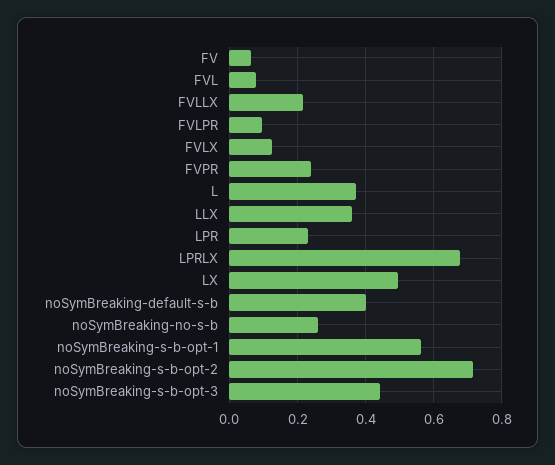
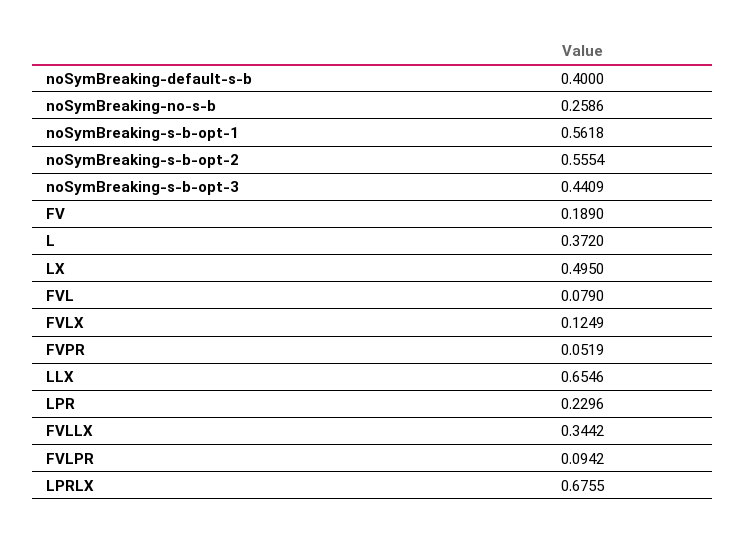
  {
-   "FV": 0.06,
+   "FV": 0.189,
    "FVL": 0.079,
-   "FVLLX": 0.22,
+   "FVLLX": 0.3442,
    "FVLPR": 0.0942,
    "FVLX": 0.1249,
-   "FVPR": 0.24,
+   "FVPR": 0.0519,
    "L": 0.372,
-   "LLX": 0.36,
+   "LLX": 0.6546,
    "LPR": 0.2296,
    "LPRLX": 0.6755,
    "LX": 0.495,
    "noSymBreaking-default-s-b": 0.4,
    "noSymBreaking-no-s-b": 0.2586,
    "noSymBreaking-s-b-opt-1": 0.5618,
-   "noSymBreaking-s-b-opt-2": 0.72,
+   "noSymBreaking-s-b-opt-2": 0.5554,
    "noSymBreaking-s-b-opt-3": 0.4409
  }

